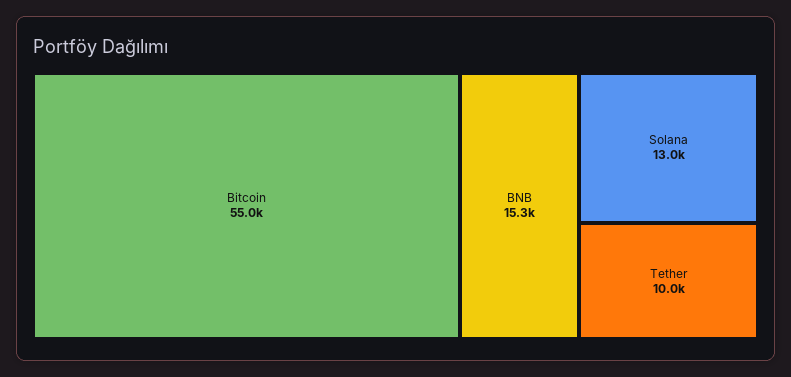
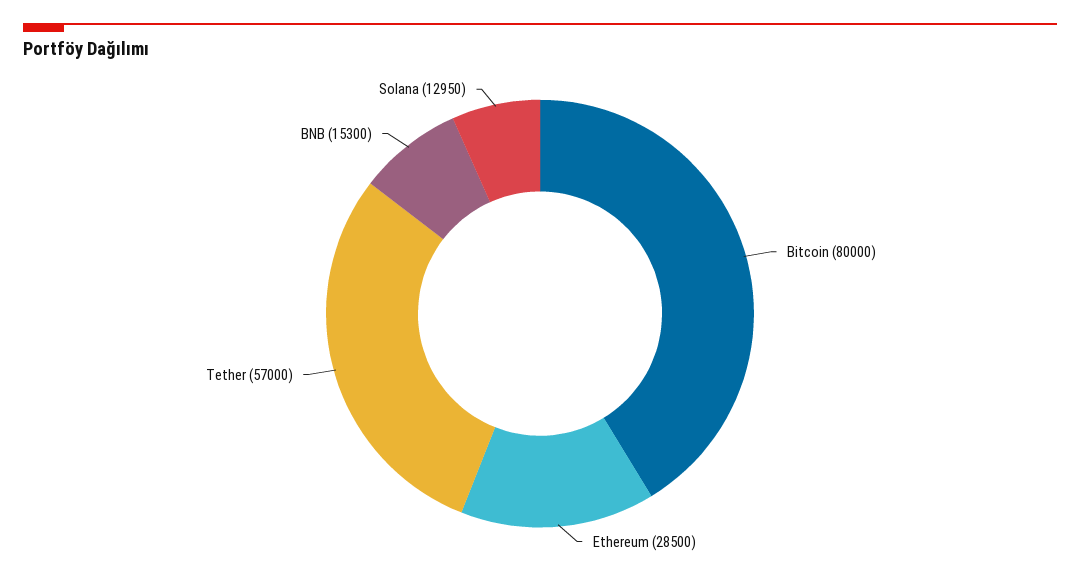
  {
-   "Bitcoin": 55000,
+   "Bitcoin": 80000,
    "BNB": 15300,
    "Solana": 12950,
-   "Tether": 10000
+   "Tether": 57000,
+   "Ethereum": 28500
  }

